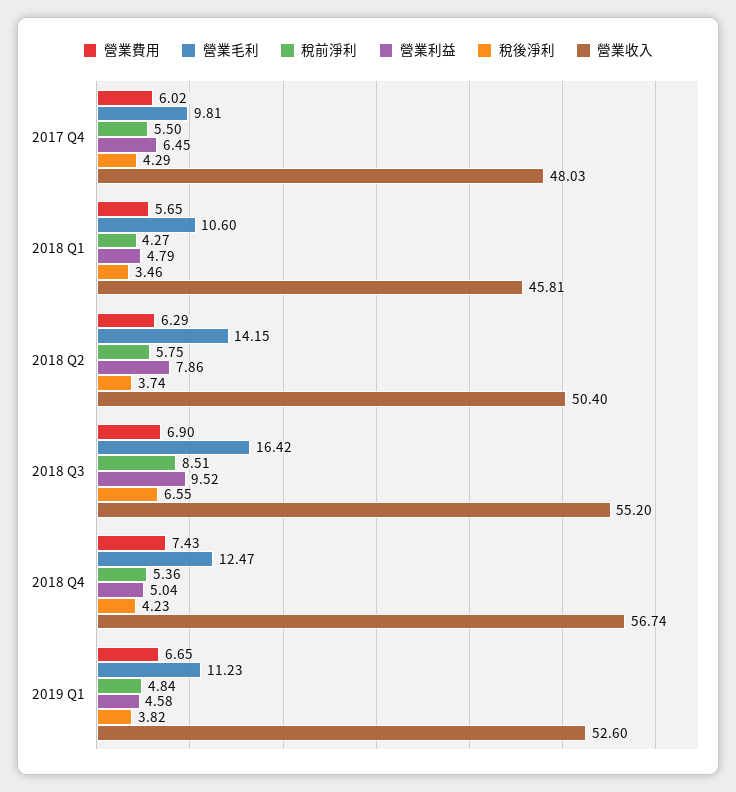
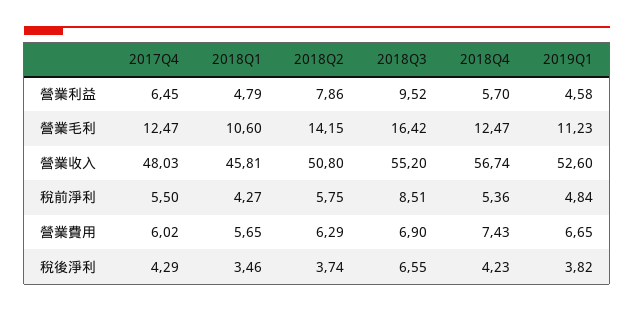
  {
    "營業費用": {
      "2017 Q4": 6.02,
      "2018 Q1": 5.65,
      "2018 Q2": 6.29,
      "2018 Q3": 6.9,
      "2018 Q4": 7.43,
      "2019 Q1": 6.65
    },
    "營業毛利": {
-     "2017 Q4": 9.81,
+     "2017 Q4": 12.47,
      "2018 Q1": 10.6,
      "2018 Q2": 14.15,
      "2018 Q3": 16.42,
      "2018 Q4": 12.47,
      "2019 Q1": 11.23
    },
    "稅前淨利": {
      "2017 Q4": 5.5,
      "2018 Q1": 4.27,
      "2018 Q2": 5.75,
      "2018 Q3": 8.51,
      "2018 Q4": 5.36,
      "2019 Q1": 4.84
    },
    "營業利益": {
      "2017 Q4": 6.45,
      "2018 Q1": 4.79,
      "2018 Q2": 7.86,
      "2018 Q3": 9.52,
-     "2018 Q4": 5.04,
+     "2018 Q4": 5.7,
      "2019 Q1": 4.58
    },
    "稅後淨利": {
      "2017 Q4": 4.29,
      "2018 Q1": 3.46,
      "2018 Q2": 3.74,
      "2018 Q3": 6.55,
      "2018 Q4": 4.23,
      "2019 Q1": 3.82
    },
    "營業收入": {
      "2017 Q4": 48.03,
      "2018 Q1": 45.81,
-     "2018 Q2": 50.4,
+     "2018 Q2": 50.8,
      "2018 Q3": 55.2,
      "2018 Q4": 56.74,
      "2019 Q1": 52.6
    }
  }

